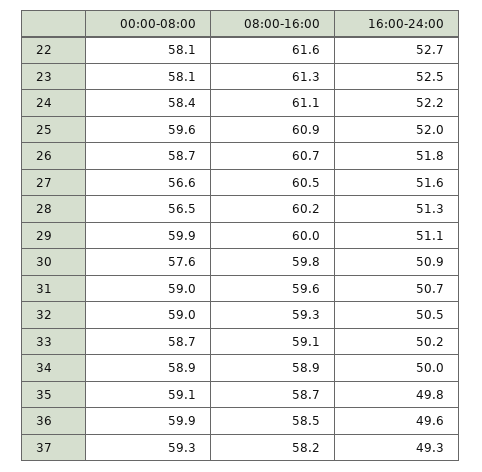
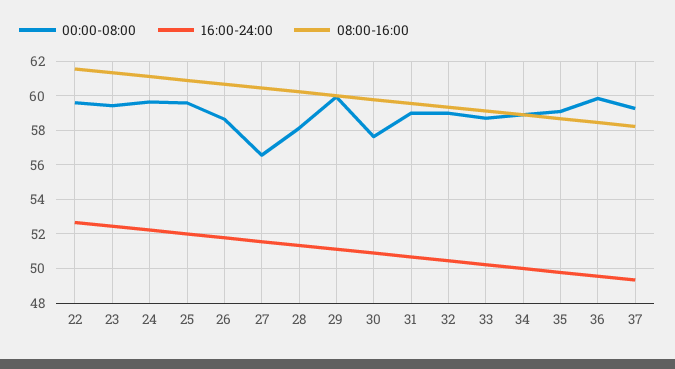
  {
    "00:00-08:00": {
-     "22": 58.1,
+     "22": 59.5,
-     "23": 58.1,
+     "23": 59.5,
-     "24": 58.4,
+     "24": 59.5,
      "25": 59.6,
      "26": 58.7,
      "27": 56.6,
-     "28": 56.5,
+     "28": 58,
      "29": 59.9,
      "30": 57.6,
      "31": 59,
      "32": 59,
      "33": 58.7,
      "34": 58.9,
      "35": 59.1,
      "36": 59.9,
      "37": 59.3
    },
    "08:00-16:00": {
      "22": 61.6,
      "23": 61.3,
      "24": 61.1,
      "25": 60.9,
      "26": 60.7,
      "27": 60.5,
      "28": 60.2,
      "29": 60,
      "30": 59.8,
      "31": 59.6,
      "32": 59.3,
      "33": 59.1,
      "34": 58.9,
      "35": 58.7,
      "36": 58.5,
      "37": 58.2
    },
    "16:00-24:00": {
      "22": 52.7,
      "23": 52.5,
      "24": 52.2,
      "25": 52,
      "26": 51.8,
      "27": 51.6,
      "28": 51.3,
      "29": 51.1,
      "30": 50.9,
      "31": 50.7,
      "32": 50.5,
      "33": 50.2,
      "34": 50,
      "35": 49.8,
      "36": 49.6,
      "37": 49.3
    }
  }

